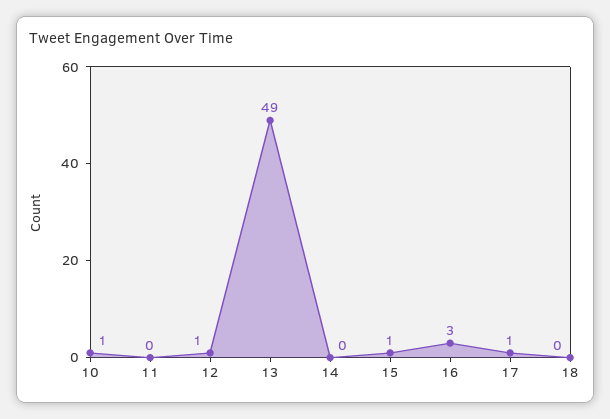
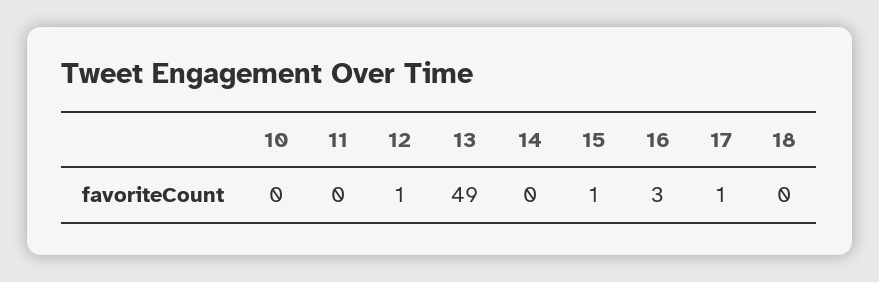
  {
-   "10": 1,
+   "10": 0,
    "11": 0,
    "12": 1,
    "13": 49,
    "14": 0,
    "15": 1,
    "16": 3,
    "17": 1,
    "18": 0
  }

